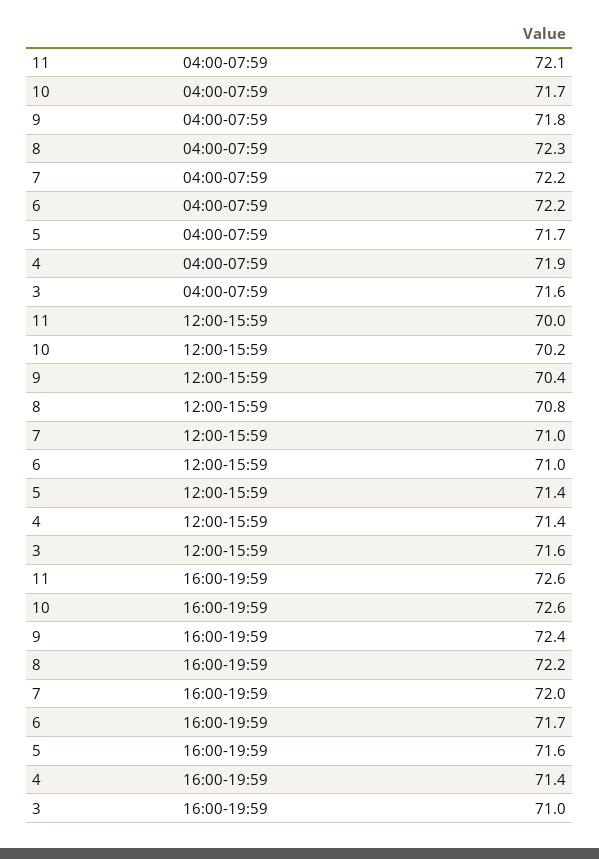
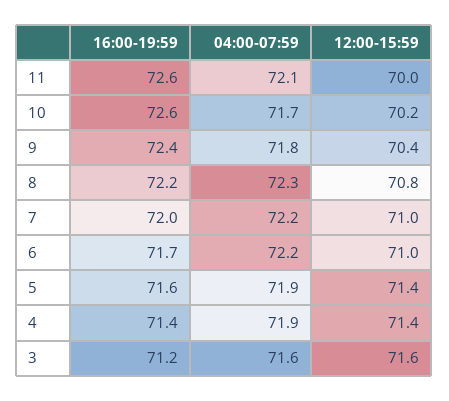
  {
    "11": {
      "04:00-07:59": 72.1,
      "12:00-15:59": 70,
      "16:00-19:59": 72.6
    },
    "10": {
      "04:00-07:59": 71.7,
      "12:00-15:59": 70.2,
      "16:00-19:59": 72.6
    },
    "9": {
      "04:00-07:59": 71.8,
      "12:00-15:59": 70.4,
      "16:00-19:59": 72.4
    },
    "8": {
      "04:00-07:59": 72.3,
      "12:00-15:59": 70.8,
      "16:00-19:59": 72.2
    },
    "7": {
      "04:00-07:59": 72.2,
      "12:00-15:59": 71,
      "16:00-19:59": 72
    },
    "6": {
      "04:00-07:59": 72.2,
      "12:00-15:59": 71,
      "16:00-19:59": 71.7
    },
    "5": {
-     "04:00-07:59": 71.7,
+     "04:00-07:59": 71.9,
      "12:00-15:59": 71.4,
      "16:00-19:59": 71.6
    },
    "4": {
      "04:00-07:59": 71.9,
      "12:00-15:59": 71.4,
      "16:00-19:59": 71.4
    },
    "3": {
      "04:00-07:59": 71.6,
      "12:00-15:59": 71.6,
-     "16:00-19:59": 71
+     "16:00-19:59": 71.2
    }
  }

